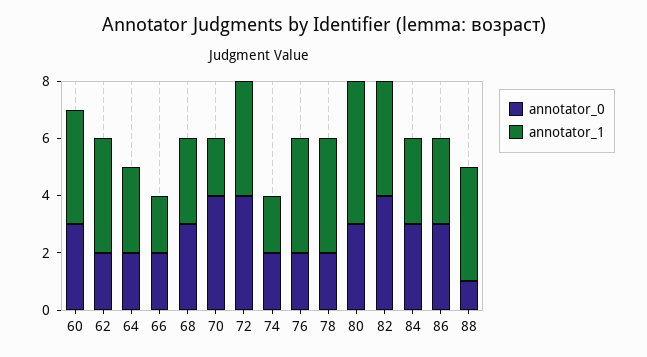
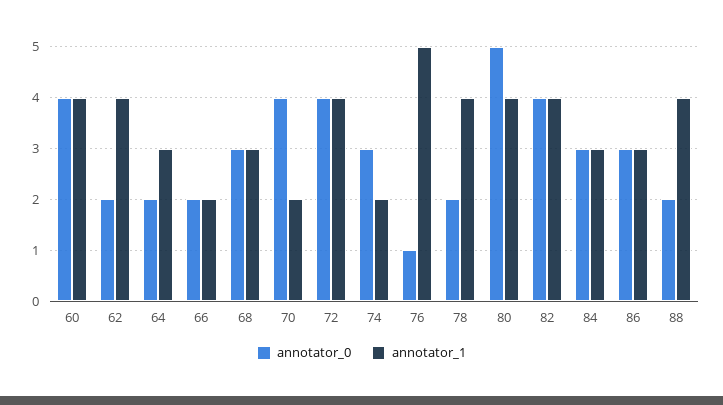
  {
    "annotator_0": {
-     "60": 3,
+     "60": 4,
      "62": 2,
      "64": 2,
      "66": 2,
      "68": 3,
      "70": 4,
      "72": 4,
-     "74": 2,
+     "74": 3,
-     "76": 2,
+     "76": 1,
      "78": 2,
-     "80": 3,
+     "80": 5,
      "82": 4,
      "84": 3,
      "86": 3,
-     "88": 1
+     "88": 2
    },
    "annotator_1": {
      "60": 4,
      "62": 4,
      "64": 3,
      "66": 2,
      "68": 3,
      "70": 2,
      "72": 4,
      "74": 2,
-     "76": 4,
+     "76": 5,
      "78": 4,
-     "80": 5,
+     "80": 4,
      "82": 4,
      "84": 3,
      "86": 3,
      "88": 4
    }
  }

